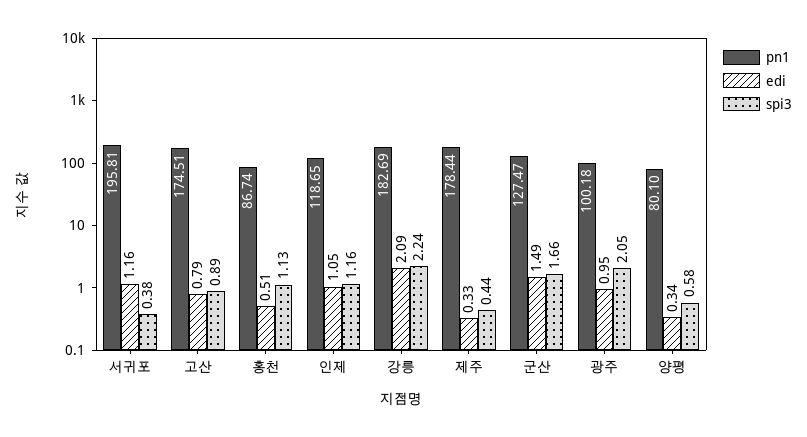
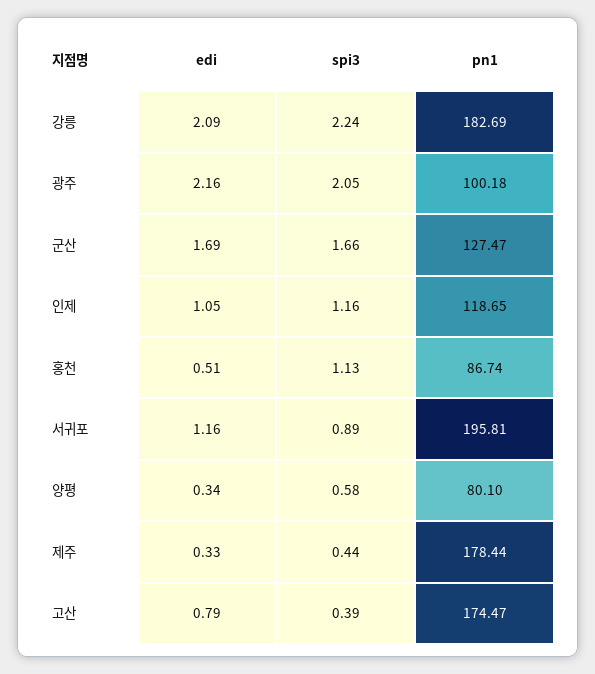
  {
    "pn1": {
      "서귀포": 195.81,
-     "고산": 174.51,
+     "고산": 174.47,
      "홍천": 86.74,
      "인제": 118.65,
      "강릉": 182.69,
      "제주": 178.44,
      "군산": 127.47,
      "광주": 100.18,
      "양평": 80.1
    },
    "edi": {
      "서귀포": 1.16,
      "고산": 0.79,
      "홍천": 0.51,
      "인제": 1.05,
      "강릉": 2.09,
      "제주": 0.33,
-     "군산": 1.49,
+     "군산": 1.69,
-     "광주": 0.95,
+     "광주": 2.16,
      "양평": 0.34
    },
    "spi3": {
-     "서귀포": 0.38,
+     "서귀포": 0.89,
-     "고산": 0.89,
+     "고산": 0.39,
      "홍천": 1.13,
      "인제": 1.16,
      "강릉": 2.24,
      "제주": 0.44,
      "군산": 1.66,
      "광주": 2.05,
      "양평": 0.58
    }
  }

